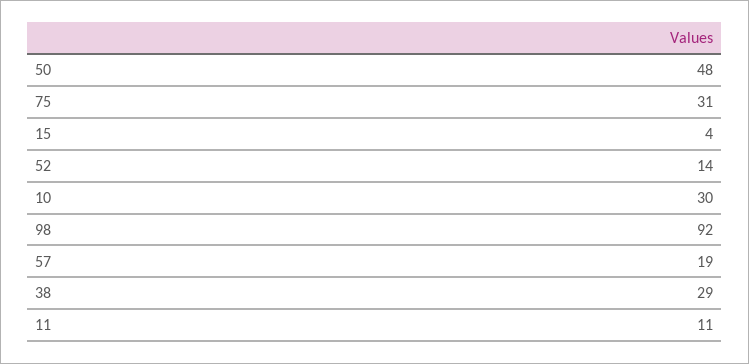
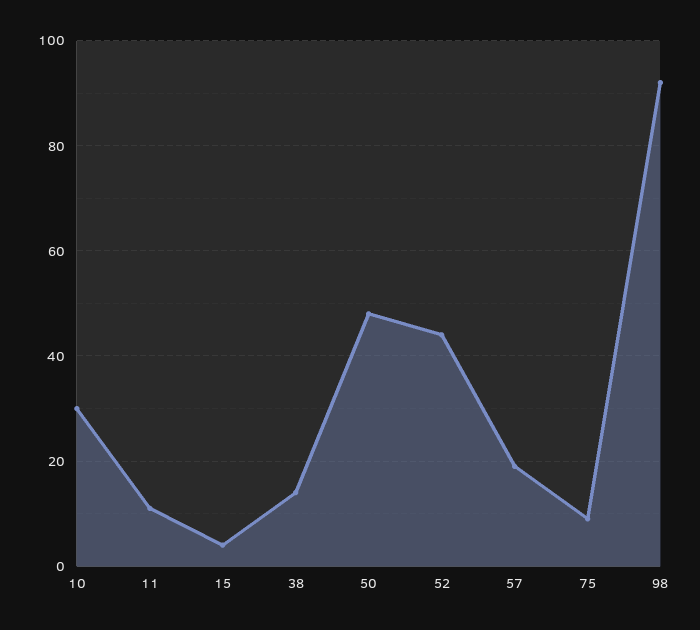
  {
    "50": 48,
-   "75": 31,
+   "75": 10,
    "15": 4,
-   "52": 14,
+   "52": 45,
    "10": 30,
    "98": 92,
    "57": 19,
-   "38": 29,
+   "38": 15,
    "11": 11
  }

